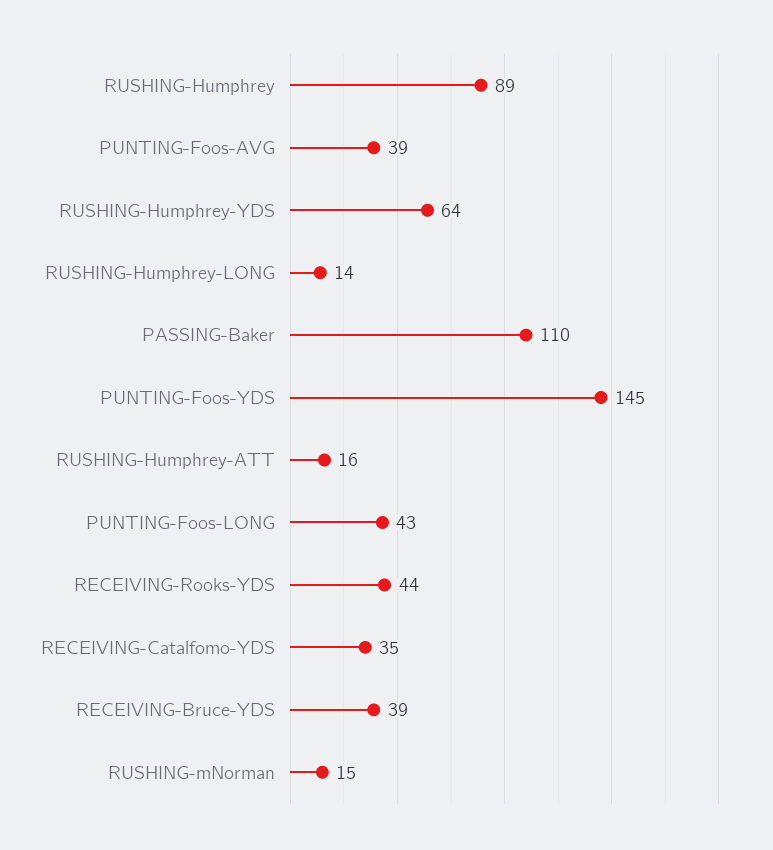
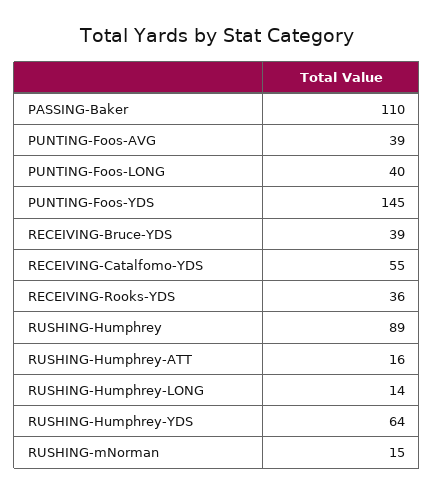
  {
    "RUSHING-Humphrey": 89,
    "PUNTING-Foos-AVG": 39,
    "RUSHING-Humphrey-YDS": 64,
    "RUSHING-Humphrey-LONG": 14,
    "PASSING-Baker": 110,
    "PUNTING-Foos-YDS": 145,
    "RUSHING-Humphrey-ATT": 16,
-   "PUNTING-Foos-LONG": 43,
+   "PUNTING-Foos-LONG": 40,
-   "RECEIVING-Rooks-YDS": 44,
+   "RECEIVING-Rooks-YDS": 36,
-   "RECEIVING-Catalfomo-YDS": 35,
+   "RECEIVING-Catalfomo-YDS": 55,
    "RECEIVING-Bruce-YDS": 39,
    "RUSHING-mNorman": 15
  }

